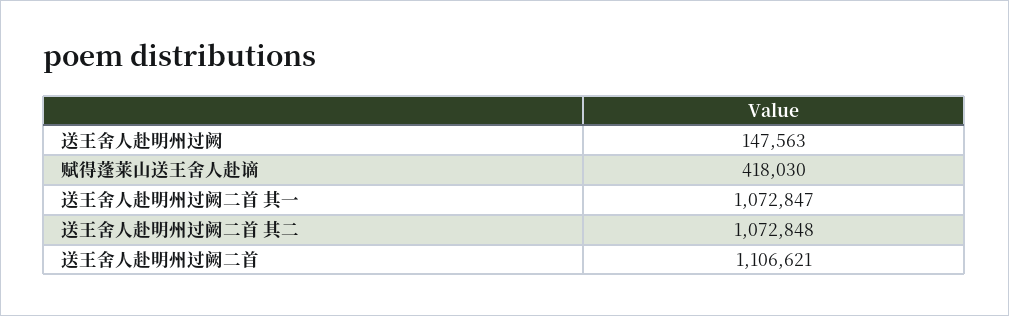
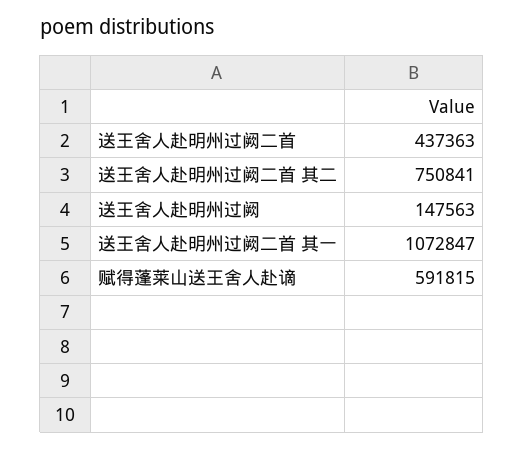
  {
    "送王舍人赴明州过阙": 147563,
-   "赋得蓬莱山送王舍人赴谪": 418030,
+   "赋得蓬莱山送王舍人赴谪": 591815,
    "送王舍人赴明州过阙二首 其一": 1072847,
-   "送王舍人赴明州过阙二首 其二": 1072848,
+   "送王舍人赴明州过阙二首 其二": 750841,
-   "送王舍人赴明州过阙二首": 1106621
+   "送王舍人赴明州过阙二首": 437363
  }

